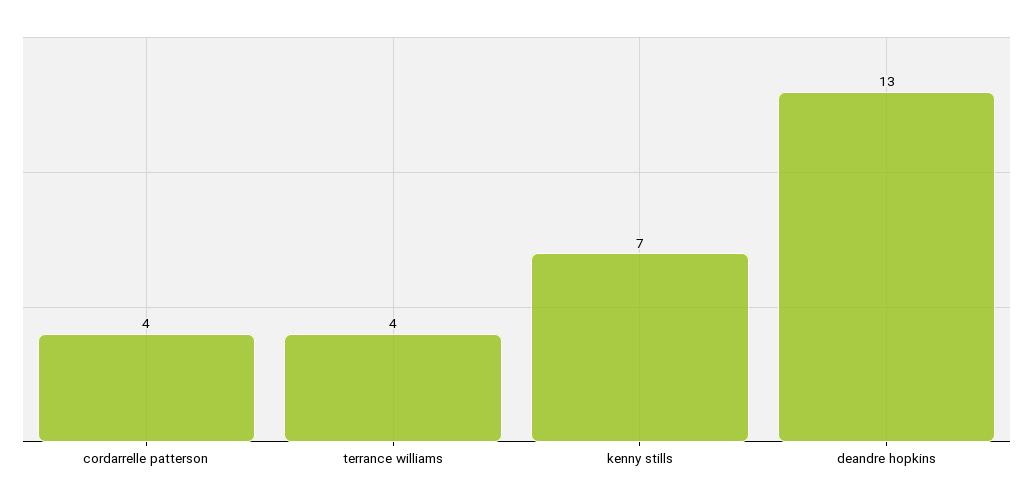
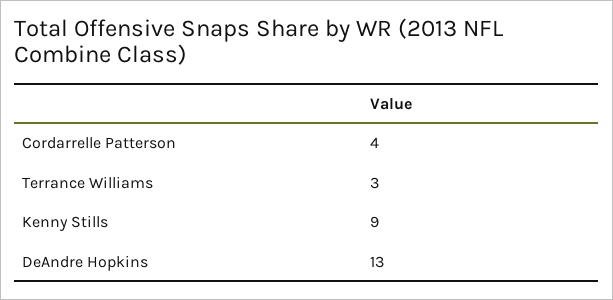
  {
    "cordarrelle patterson": 4,
-   "terrance williams": 4,
+   "terrance williams": 3,
-   "kenny stills": 7,
+   "kenny stills": 9,
    "deandre hopkins": 13
  }

